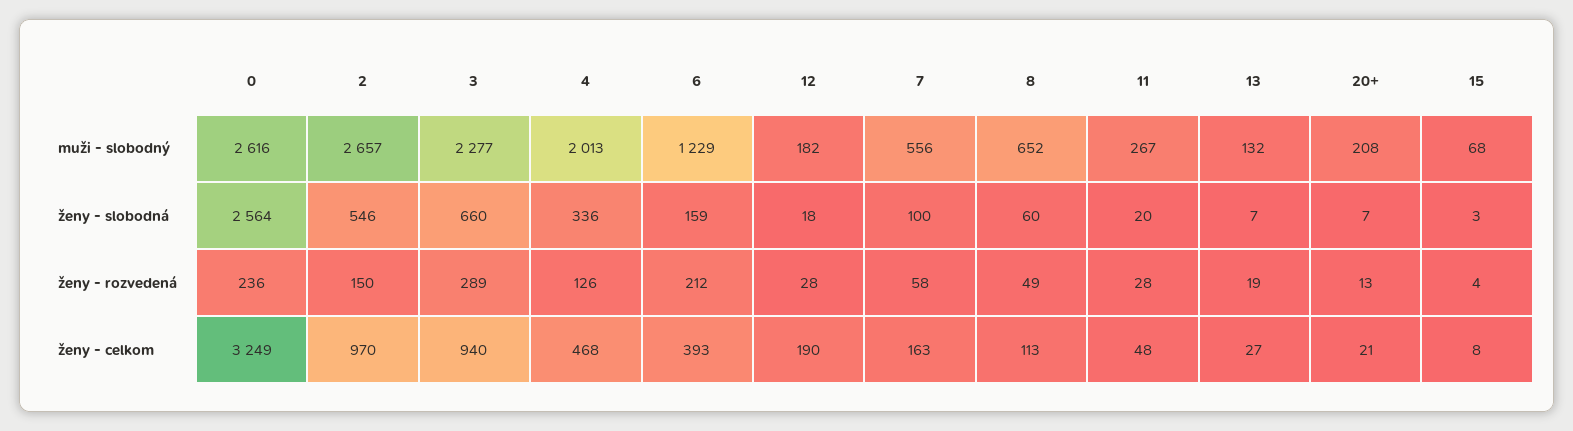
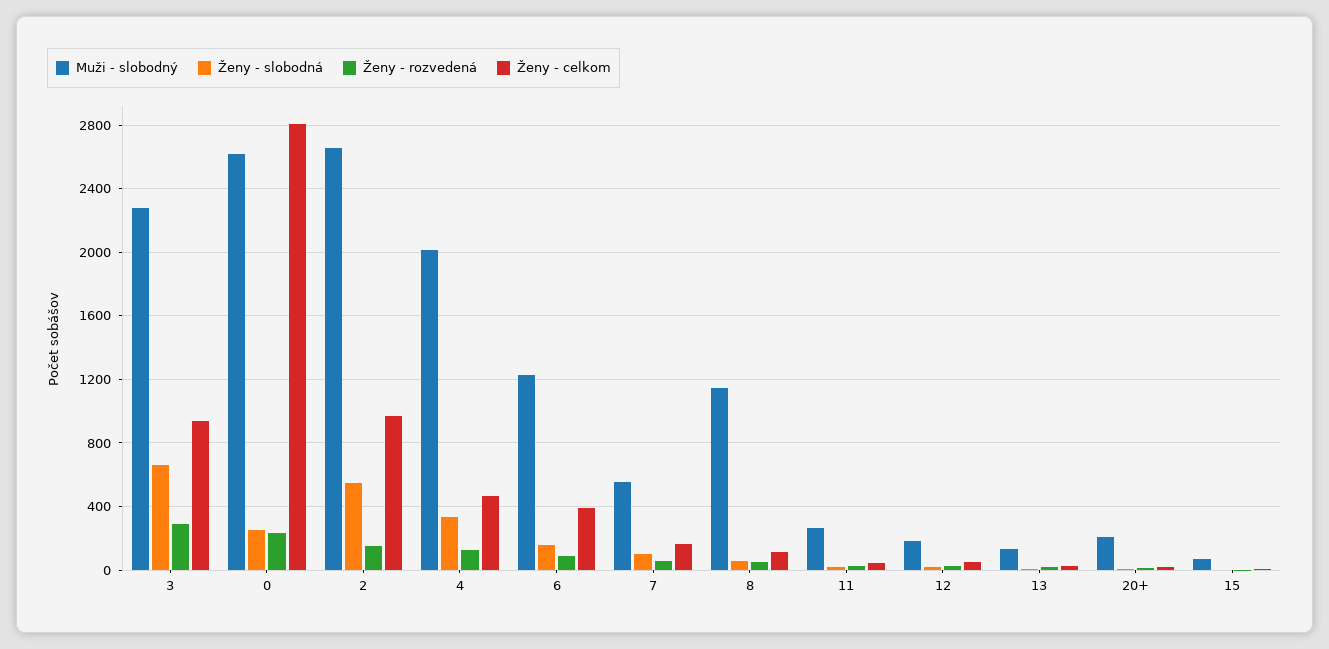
  {
    "muži - slobodný": {
      "0": 2616,
      "2": 2657,
      "3": 2277,
      "4": 2013,
      "6": 1229,
      "12": 182,
      "7": 556,
-     "8": 652,
+     "8": 1150,
      "11": 267,
      "13": 132,
      "20+": 208,
      "15": 68
    },
    "ženy - slobodná": {
-     "0": 2564,
+     "0": 250,
      "2": 546,
      "3": 660,
      "4": 336,
      "6": 159,
      "12": 18,
      "7": 100,
      "8": 60,
      "11": 20,
      "13": 7,
      "20+": 7,
      "15": 3
    },
    "ženy - rozvedená": {
      "0": 236,
      "2": 150,
      "3": 289,
      "4": 126,
-     "6": 212,
+     "6": 100,
      "12": 28,
      "7": 58,
      "8": 49,
      "11": 28,
      "13": 19,
      "20+": 13,
      "15": 4
    },
    "ženy - celkom": {
-     "0": 3249,
+     "0": 2800,
      "2": 970,
      "3": 940,
      "4": 468,
      "6": 393,
-     "12": 190,
+     "12": 50,
      "7": 163,
      "8": 113,
      "11": 48,
      "13": 27,
      "20+": 21,
      "15": 8
    }
  }

